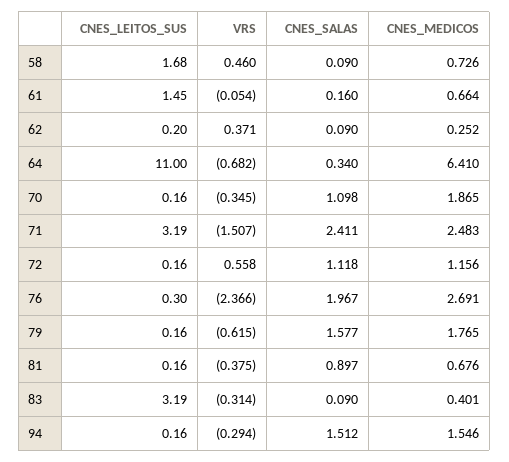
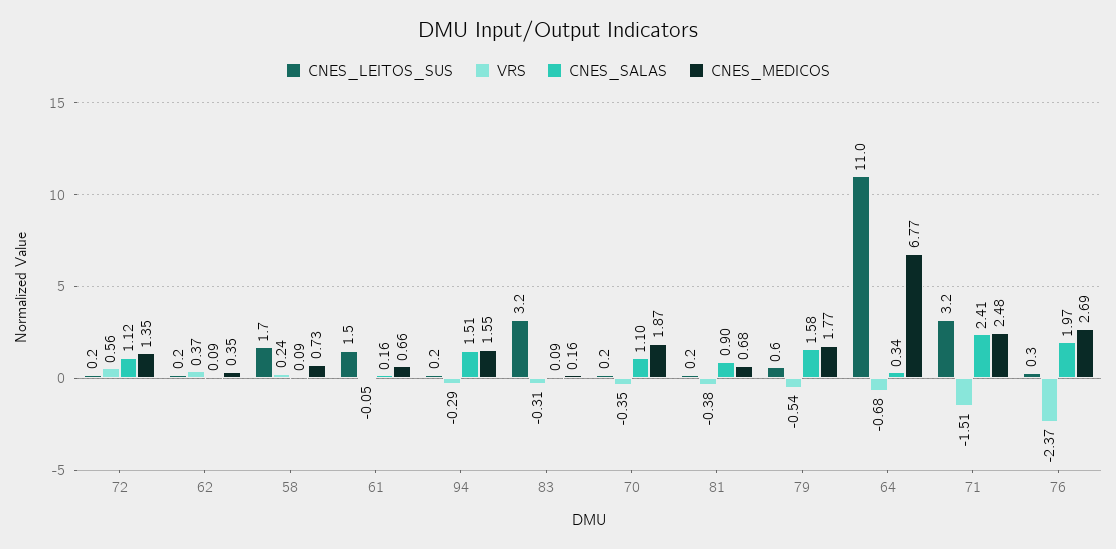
  {
    "CNES_LEITOS_SUS": {
      "58": 1.68,
      "61": 1.45,
      "62": 0.2,
      "64": 11,
      "70": 0.16,
      "71": 3.19,
      "72": 0.16,
      "76": 0.3,
-     "79": 0.16,
+     "79": 0.6,
      "81": 0.16,
      "83": 3.19,
      "94": 0.16
    },
    "VRS": {
-     "58": 0.46,
+     "58": 0.24,
      "61": -0.054,
      "62": 0.371,
      "64": -0.682,
      "70": -0.345,
      "71": -1.507,
      "72": 0.558,
      "76": -2.366,
-     "79": -0.615,
+     "79": -0.54,
      "81": -0.375,
      "83": -0.314,
      "94": -0.294
    },
    "CNES_SALAS": {
      "58": 0.09,
      "61": 0.16,
      "62": 0.09,
      "64": 0.34,
      "70": 1.098,
      "71": 2.411,
      "72": 1.118,
      "76": 1.967,
      "79": 1.577,
      "81": 0.897,
      "83": 0.09,
      "94": 1.512
    },
    "CNES_MEDICOS": {
      "58": 0.726,
      "61": 0.664,
-     "62": 0.252,
+     "62": 0.35,
-     "64": 6.41,
+     "64": 6.77,
      "70": 1.865,
      "71": 2.483,
-     "72": 1.156,
+     "72": 1.35,
      "76": 2.691,
      "79": 1.765,
      "81": 0.676,
-     "83": 0.401,
+     "83": 0.16,
      "94": 1.546
    }
  }

